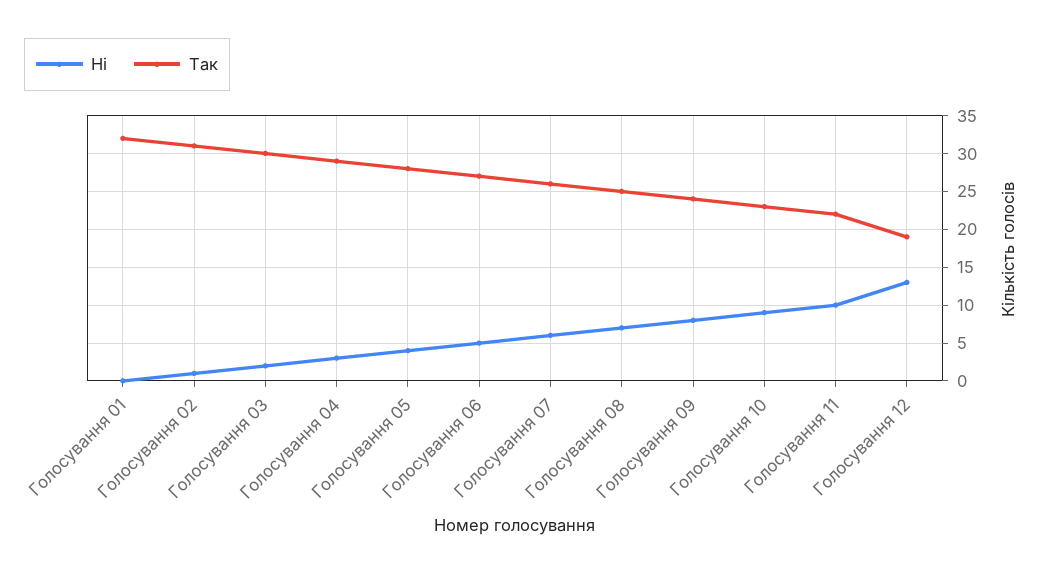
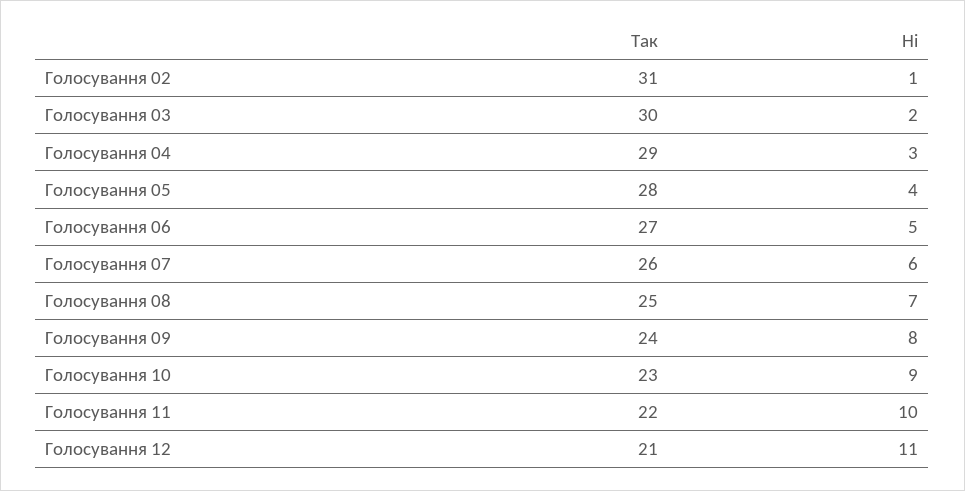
  {
    "Ні": {
-     "Голосування 01": 0,
      "Голосування 02": 1,
      "Голосування 03": 2,
      "Голосування 04": 3,
      "Голосування 05": 4,
      "Голосування 06": 5,
      "Голосування 07": 6,
      "Голосування 08": 7,
      "Голосування 09": 8,
      "Голосування 10": 9,
      "Голосування 11": 10,
-     "Голосування 12": 13
+     "Голосування 12": 11
    },
    "Так": {
-     "Голосування 01": 32,
      "Голосування 02": 31,
      "Голосування 03": 30,
      "Голосування 04": 29,
      "Голосування 05": 28,
      "Голосування 06": 27,
      "Голосування 07": 26,
      "Голосування 08": 25,
      "Голосування 09": 24,
      "Голосування 10": 23,
      "Голосування 11": 22,
-     "Голосування 12": 19
+     "Голосування 12": 21
    }
  }

